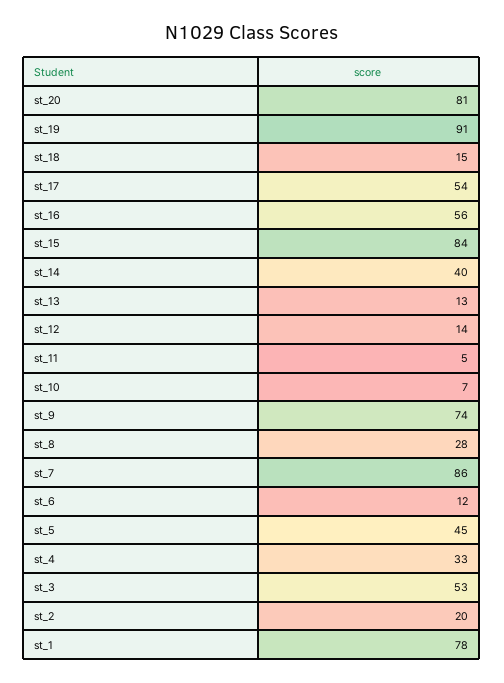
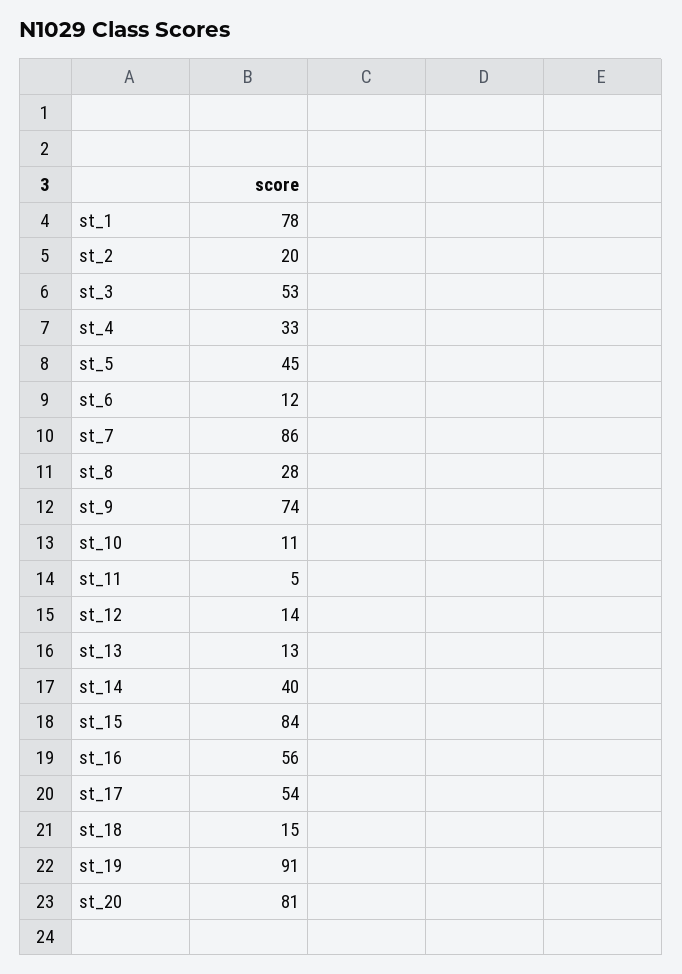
  {
    "st_20": 81,
    "st_19": 91,
    "st_18": 15,
    "st_17": 54,
    "st_16": 56,
    "st_15": 84,
    "st_14": 40,
    "st_13": 13,
    "st_12": 14,
    "st_11": 5,
-   "st_10": 7,
+   "st_10": 11,
    "st_9": 74,
    "st_8": 28,
    "st_7": 86,
    "st_6": 12,
    "st_5": 45,
    "st_4": 33,
    "st_3": 53,
    "st_2": 20,
    "st_1": 78
  }

